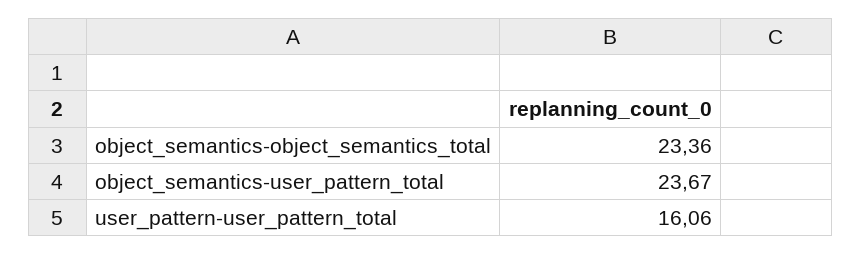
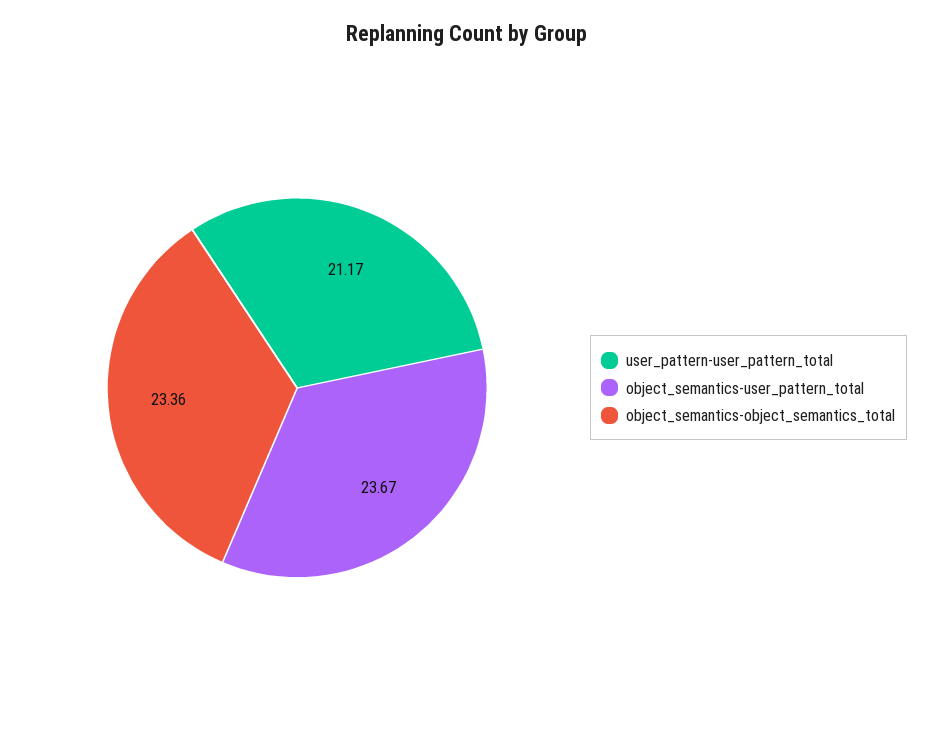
  {
    "object_semantics-object_semantics_total": 23.36,
    "object_semantics-user_pattern_total": 23.67,
-   "user_pattern-user_pattern_total": 16.06
+   "user_pattern-user_pattern_total": 21.17
  }

